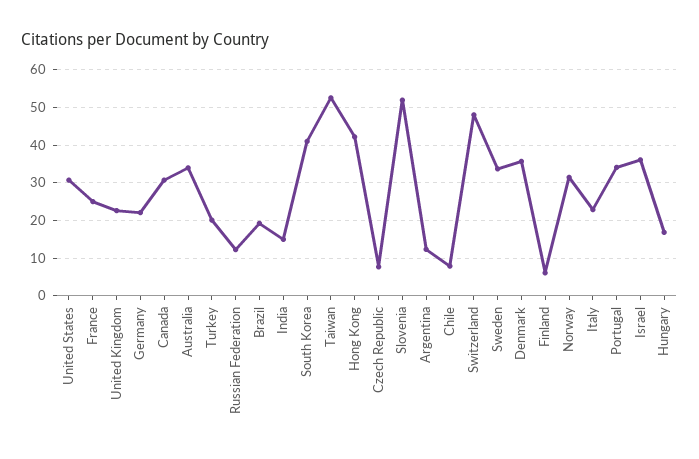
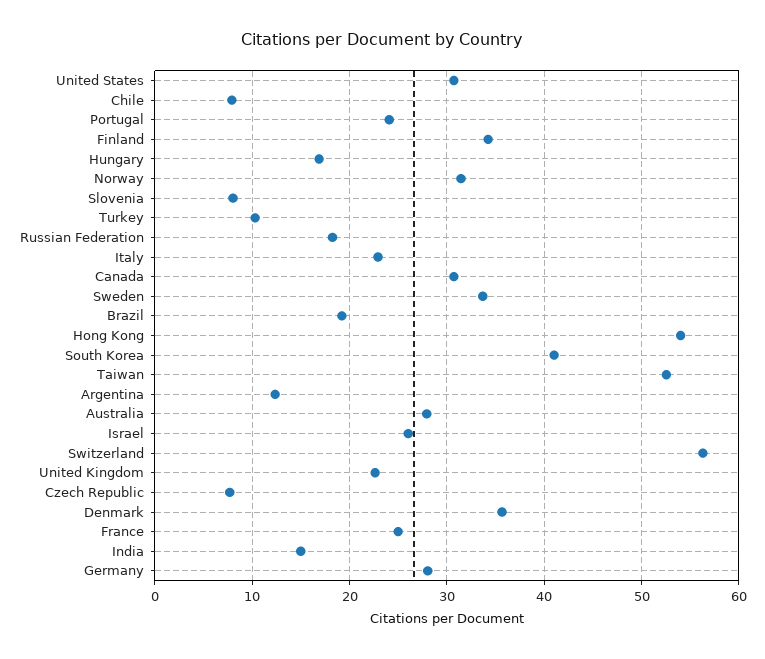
  {
    "United States": 31,
    "France": 25,
    "United Kingdom": 23,
-   "Germany": 22,
+   "Germany": 28,
    "Canada": 31,
-   "Australia": 34,
+   "Australia": 28,
-   "Turkey": 20,
+   "Turkey": 10,
-   "Russian Federation": 12,
+   "Russian Federation": 18,
    "Brazil": 19,
    "India": 15,
    "South Korea": 41,
    "Taiwan": 53,
-   "Hong Kong": 42,
+   "Hong Kong": 54,
    "Czech Republic": 8,
-   "Slovenia": 52,
+   "Slovenia": 8,
    "Argentina": 12,
    "Chile": 8,
-   "Switzerland": 48,
+   "Switzerland": 56,
    "Sweden": 34,
    "Denmark": 36,
-   "Finland": 6,
+   "Finland": 34,
    "Norway": 31,
    "Italy": 23,
-   "Portugal": 34,
+   "Portugal": 24,
-   "Israel": 36,
+   "Israel": 26,
    "Hungary": 17
  }

